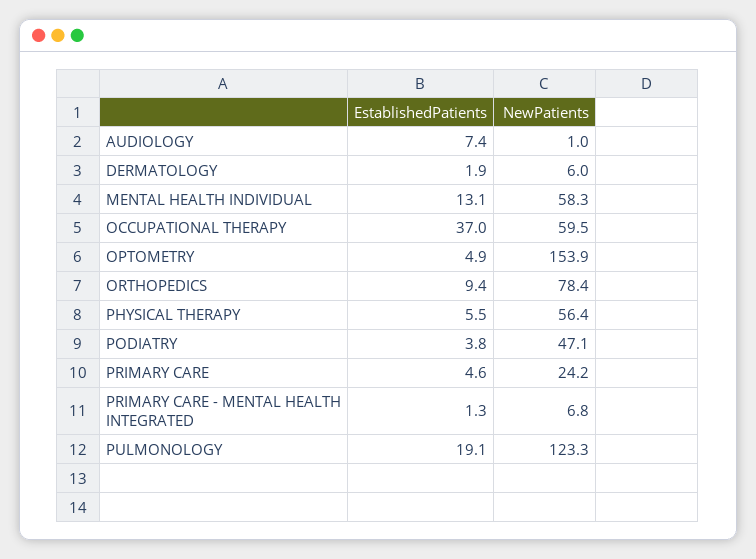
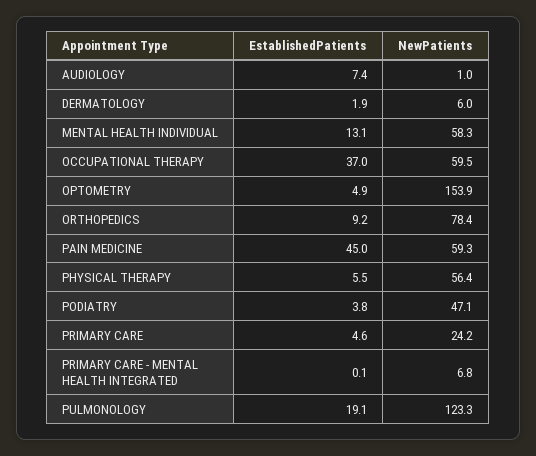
  {
    "EstablishedPatients": {
      "AUDIOLOGY": 7.4,
      "DERMATOLOGY": 1.9,
      "MENTAL HEALTH INDIVIDUAL": 13.1,
      "OCCUPATIONAL THERAPY": 37,
      "OPTOMETRY": 4.9,
-     "ORTHOPEDICS": 9.4,
+     "ORTHOPEDICS": 9.2,
      "PHYSICAL THERAPY": 5.5,
      "PODIATRY": 3.8,
      "PRIMARY CARE": 4.6,
-     "PRIMARY CARE - MENTAL HEALTH INTEGRATED": 1.3,
+     "PRIMARY CARE - MENTAL HEALTH INTEGRATED": 0.1,
-     "PULMONOLOGY": 19.1
+     "PULMONOLOGY": 19.1,
+     "PAIN MEDICINE": 45
    },
    "NewPatients": {
      "AUDIOLOGY": 1,
      "DERMATOLOGY": 6,
      "MENTAL HEALTH INDIVIDUAL": 58.3,
      "OCCUPATIONAL THERAPY": 59.5,
      "OPTOMETRY": 153.9,
      "ORTHOPEDICS": 78.4,
      "PHYSICAL THERAPY": 56.4,
      "PODIATRY": 47.1,
      "PRIMARY CARE": 24.2,
      "PRIMARY CARE - MENTAL HEALTH INTEGRATED": 6.8,
-     "PULMONOLOGY": 123.3
+     "PULMONOLOGY": 123.3,
+     "PAIN MEDICINE": 59.3
    }
  }

